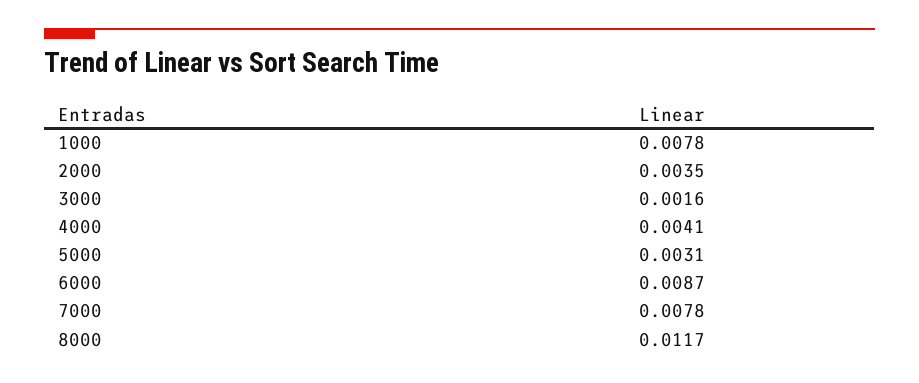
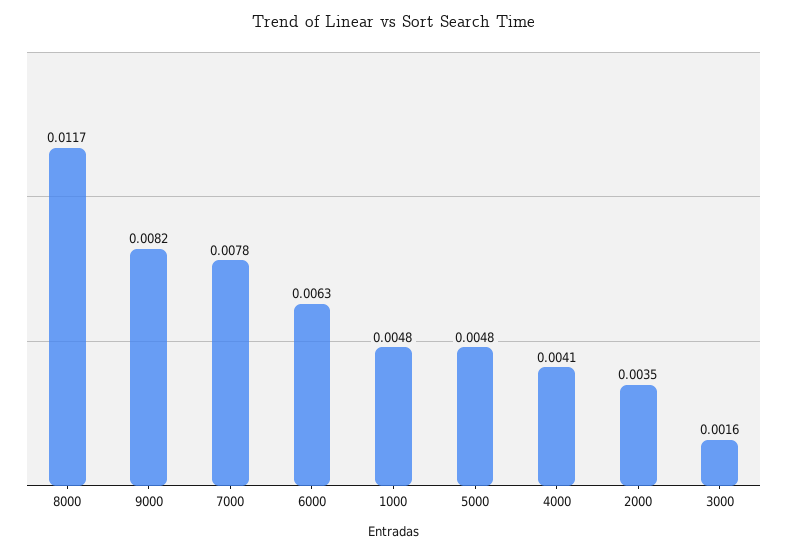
  {
-   "1000": 0.0078,
+   "1000": 0.0048,
    "2000": 0.0035,
    "3000": 0.0016,
    "4000": 0.0041,
-   "5000": 0.0031,
+   "5000": 0.0048,
-   "6000": 0.0087,
+   "6000": 0.0063,
    "7000": 0.0078,
-   "8000": 0.0117
+   "8000": 0.0117,
+   "9000": 0.0082
  }

